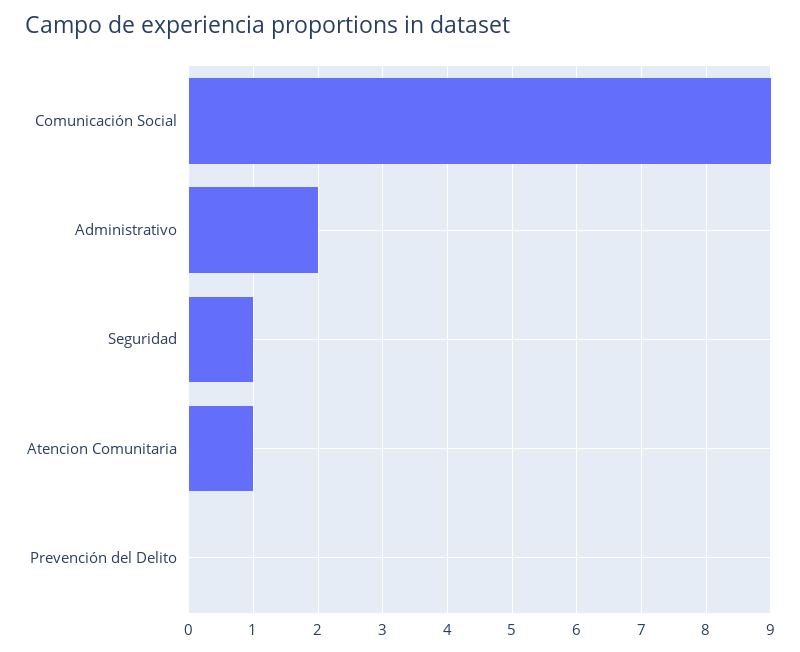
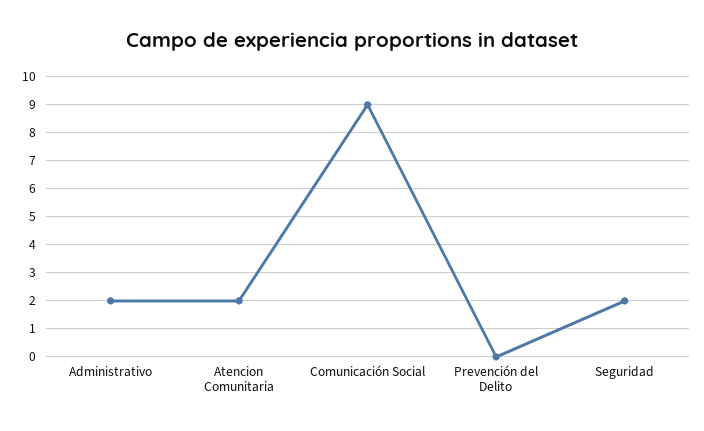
  {
    "Comunicación Social": 9,
    "Administrativo": 2,
-   "Seguridad": 1,
+   "Seguridad": 2,
-   "Atencion Comunitaria": 1,
+   "Atencion Comunitaria": 2,
    "Prevención del Delito": 0
  }

